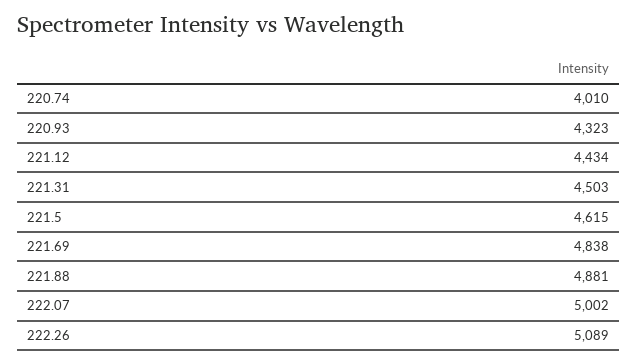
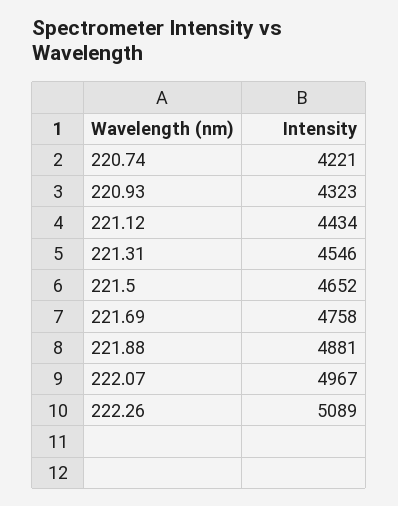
  {
-   "220.74": 4010,
+   "220.74": 4221,
    "220.93": 4323,
    "221.12": 4434,
-   "221.31": 4503,
+   "221.31": 4546,
-   "221.5": 4615,
+   "221.5": 4652,
-   "221.69": 4838,
+   "221.69": 4758,
    "221.88": 4881,
-   "222.07": 5002,
+   "222.07": 4967,
    "222.26": 5089
  }

